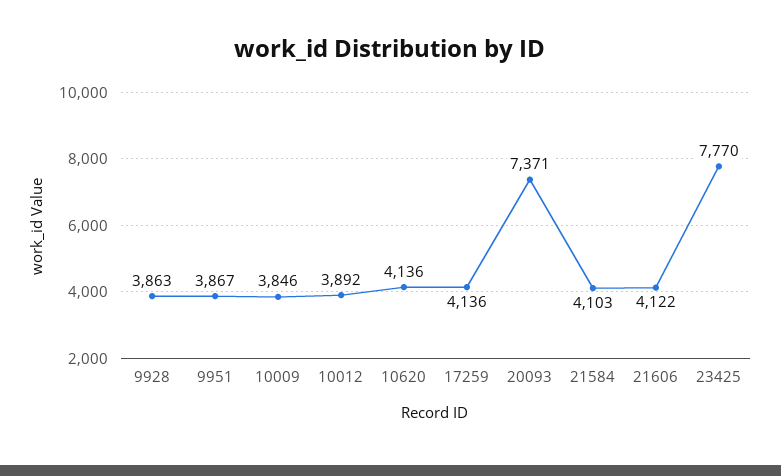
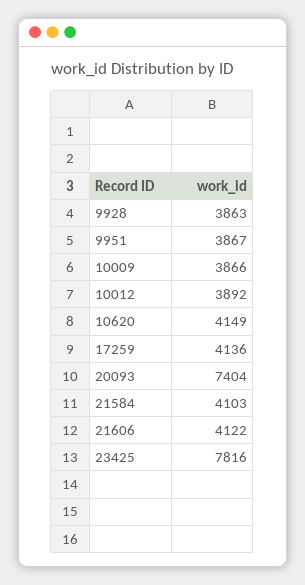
  {
    "9928": 3863,
    "9951": 3867,
-   "10009": 3846,
+   "10009": 3866,
    "10012": 3892,
-   "10620": 4136,
+   "10620": 4149,
    "17259": 4136,
-   "20093": 7371,
+   "20093": 7404,
    "21584": 4103,
    "21606": 4122,
-   "23425": 7770
+   "23425": 7816
  }

